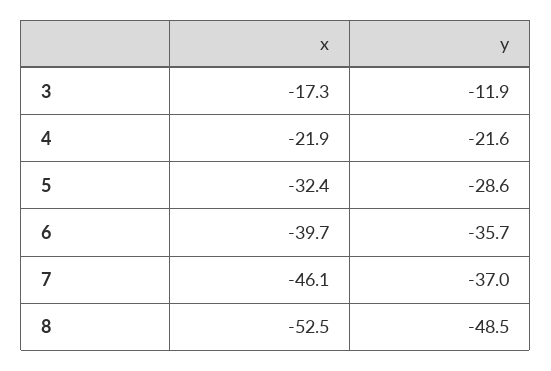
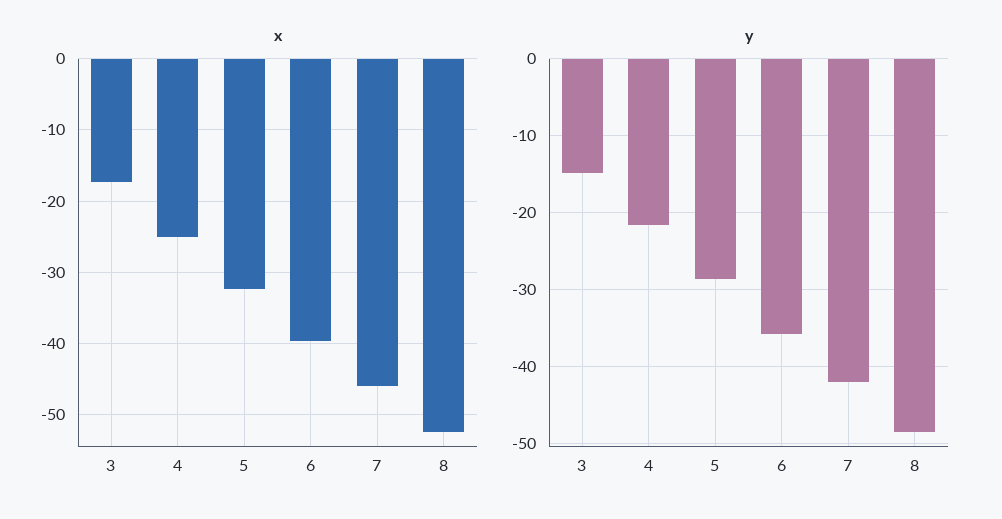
  {
    "x": {
      "3": -17.3,
-     "4": -21.9,
+     "4": -25,
      "5": -32.4,
      "6": -39.7,
      "7": -46.1,
      "8": -52.5
    },
    "y": {
-     "3": -11.9,
+     "3": -15,
      "4": -21.6,
      "5": -28.6,
      "6": -35.7,
-     "7": -37,
+     "7": -42,
      "8": -48.5
    }
  }

